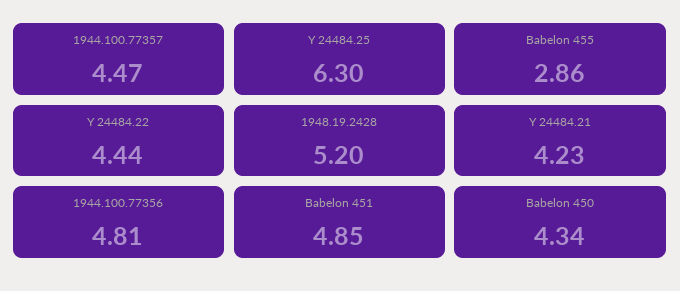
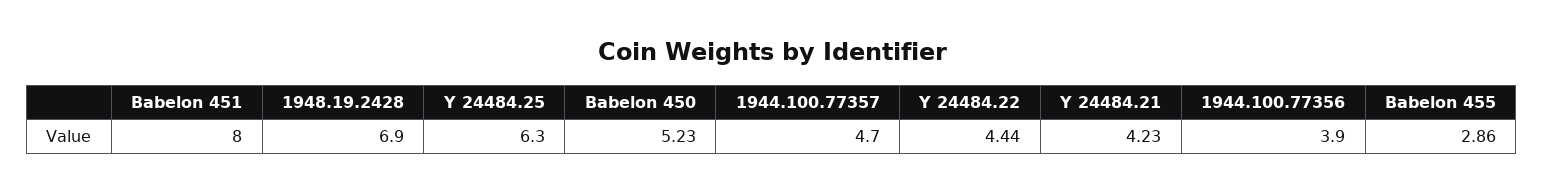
  {
-   "1944.100.77357": 4.47,
+   "1944.100.77357": 4.7,
    "Y 24484.25": 6.3,
    "Babelon 455": 2.86,
    "Y 24484.22": 4.44,
-   "1948.19.2428": 5.2,
+   "1948.19.2428": 6.9,
    "Y 24484.21": 4.23,
-   "1944.100.77356": 4.81,
+   "1944.100.77356": 3.9,
-   "Babelon 451": 4.85,
+   "Babelon 451": 8,
-   "Babelon 450": 4.34
+   "Babelon 450": 5.23
  }

